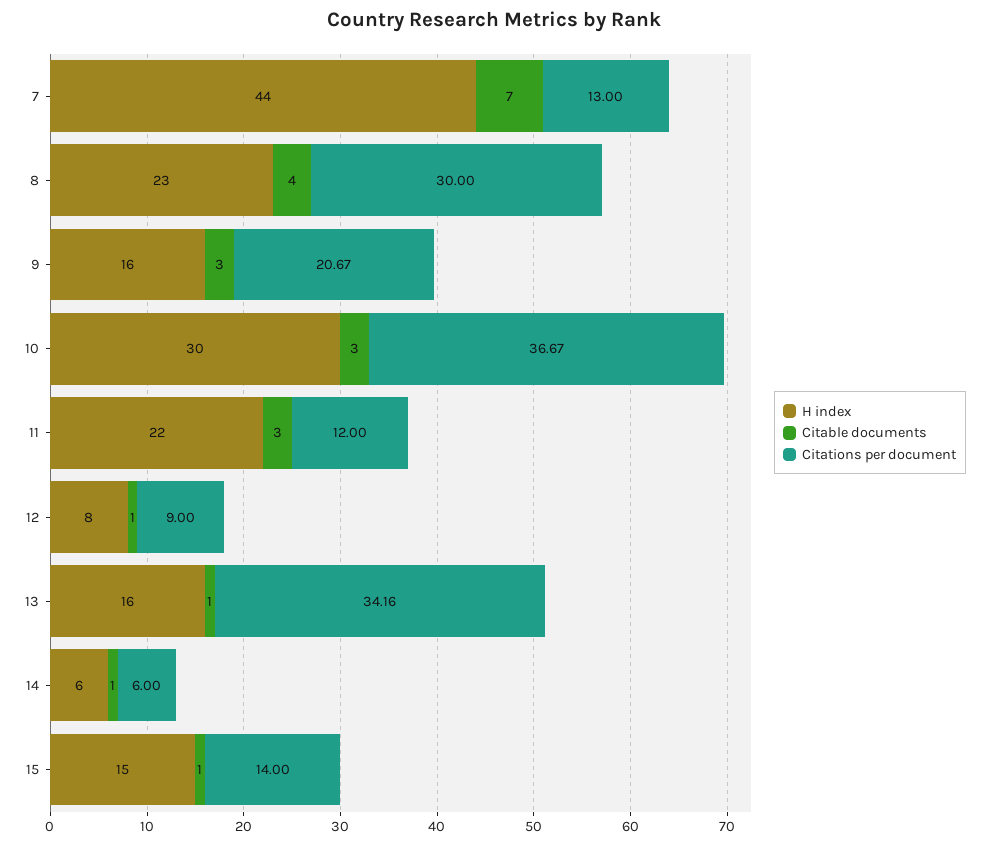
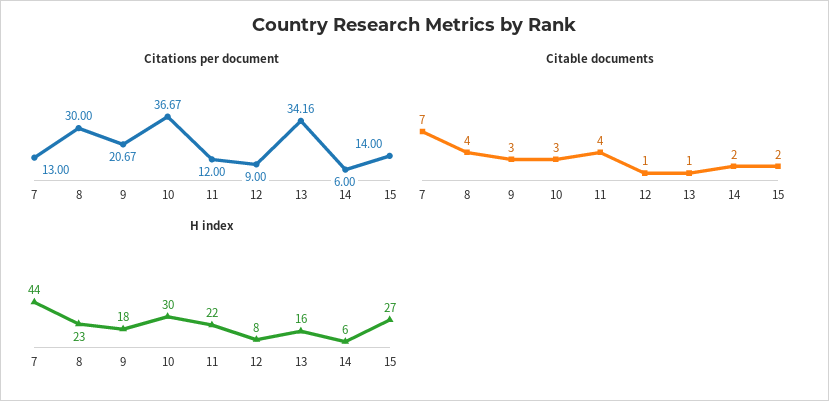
  {
    "H index": {
      "7": 44,
      "8": 23,
-     "9": 16,
+     "9": 18,
      "10": 30,
      "11": 22,
      "12": 8,
      "13": 16,
      "14": 6,
-     "15": 15
+     "15": 27
    },
    "Citable documents": {
      "7": 7,
      "8": 4,
      "9": 3,
      "10": 3,
-     "11": 3,
+     "11": 4,
      "12": 1,
      "13": 1,
-     "14": 1,
+     "14": 2,
-     "15": 1
+     "15": 2
    },
    "Citations per document": {
      "7": 13,
      "8": 30,
      "9": 20.67,
      "10": 36.67,
      "11": 12,
      "12": 9,
      "13": 34.16,
      "14": 6,
      "15": 14
    }
  }

